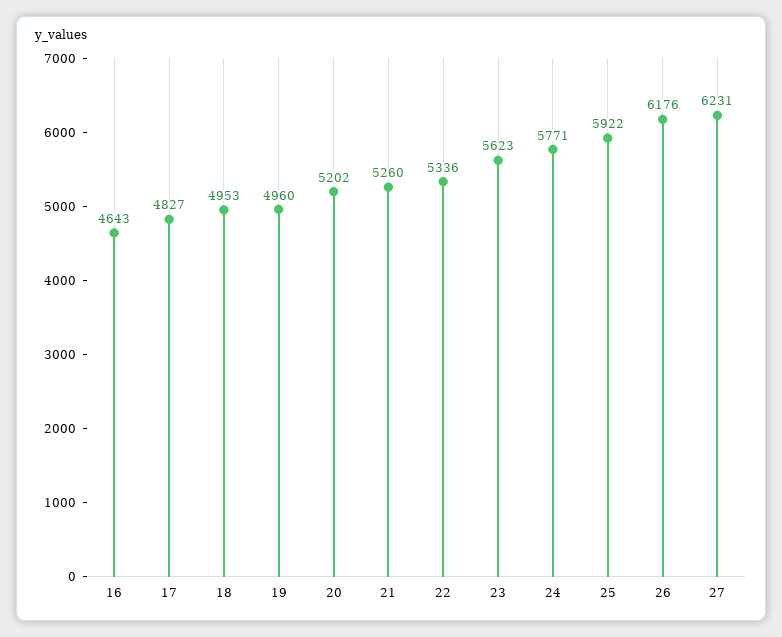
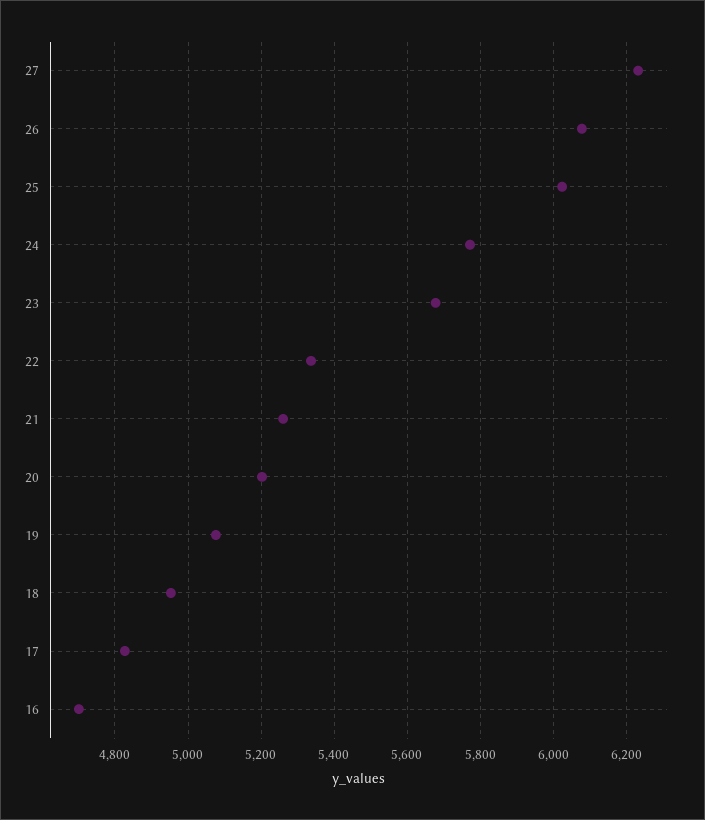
  {
-   "16": 4643,
+   "16": 4700,
    "17": 4827,
    "18": 4953,
-   "19": 4960,
+   "19": 5080,
    "20": 5202,
    "21": 5260,
    "22": 5336,
-   "23": 5623,
+   "23": 5680,
    "24": 5771,
-   "25": 5922,
+   "25": 6020,
-   "26": 6176,
+   "26": 6080,
    "27": 6231
  }

